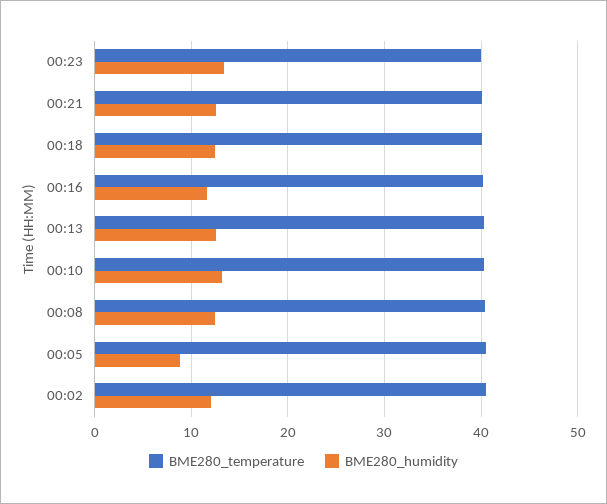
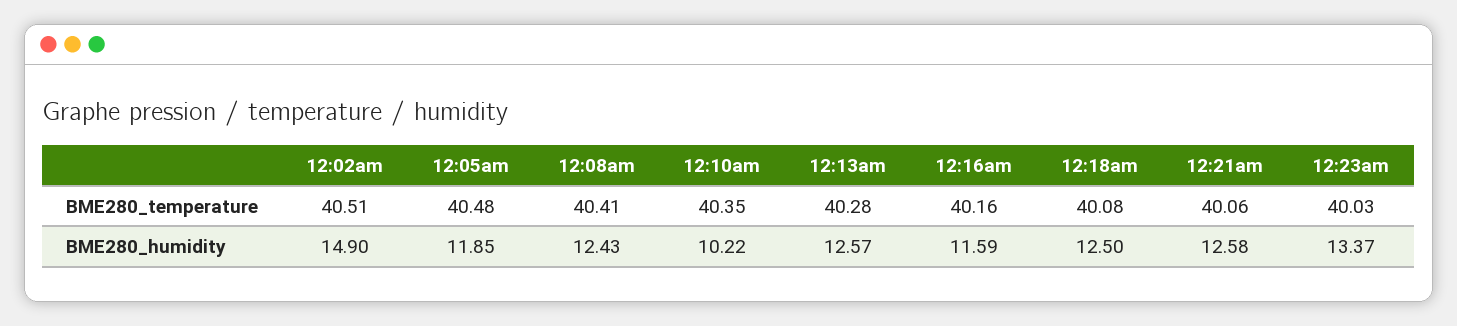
  {
    "BME280_temperature": {
      "00:23": 40.03,
      "00:21": 40.06,
      "00:18": 40.08,
      "00:16": 40.16,
      "00:13": 40.28,
      "00:10": 40.35,
      "00:08": 40.41,
      "00:05": 40.48,
      "00:02": 40.51
    },
    "BME280_humidity": {
      "00:23": 13.37,
      "00:21": 12.58,
      "00:18": 12.5,
      "00:16": 11.59,
      "00:13": 12.57,
-     "00:10": 13,
+     "00:10": 10.22,
      "00:08": 12.43,
-     "00:05": 9,
+     "00:05": 11.85,
-     "00:02": 12
+     "00:02": 14.9
    }
  }

